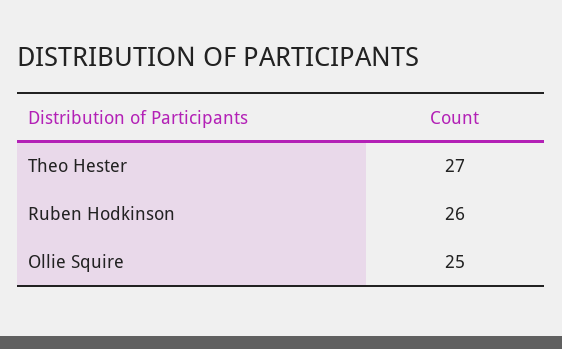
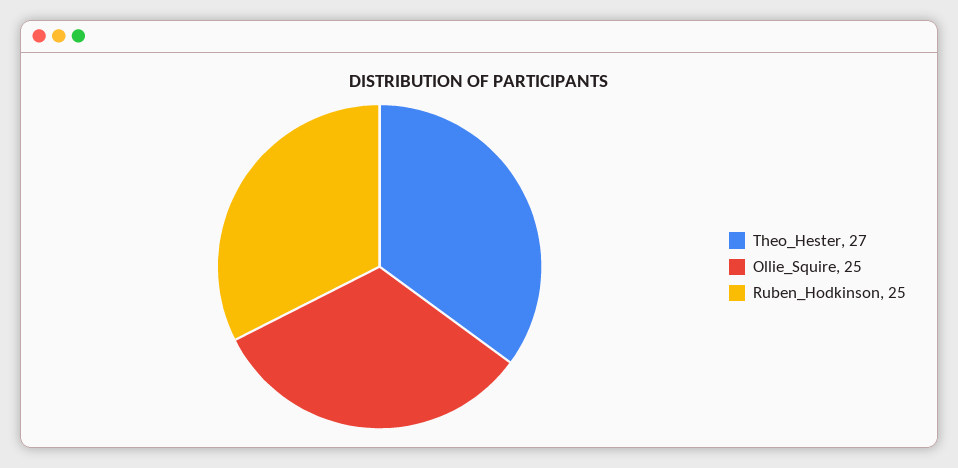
  {
    "Theo Hester": 27,
-   "Ruben Hodkinson": 26,
+   "Ruben Hodkinson": 25,
    "Ollie Squire": 25
  }

